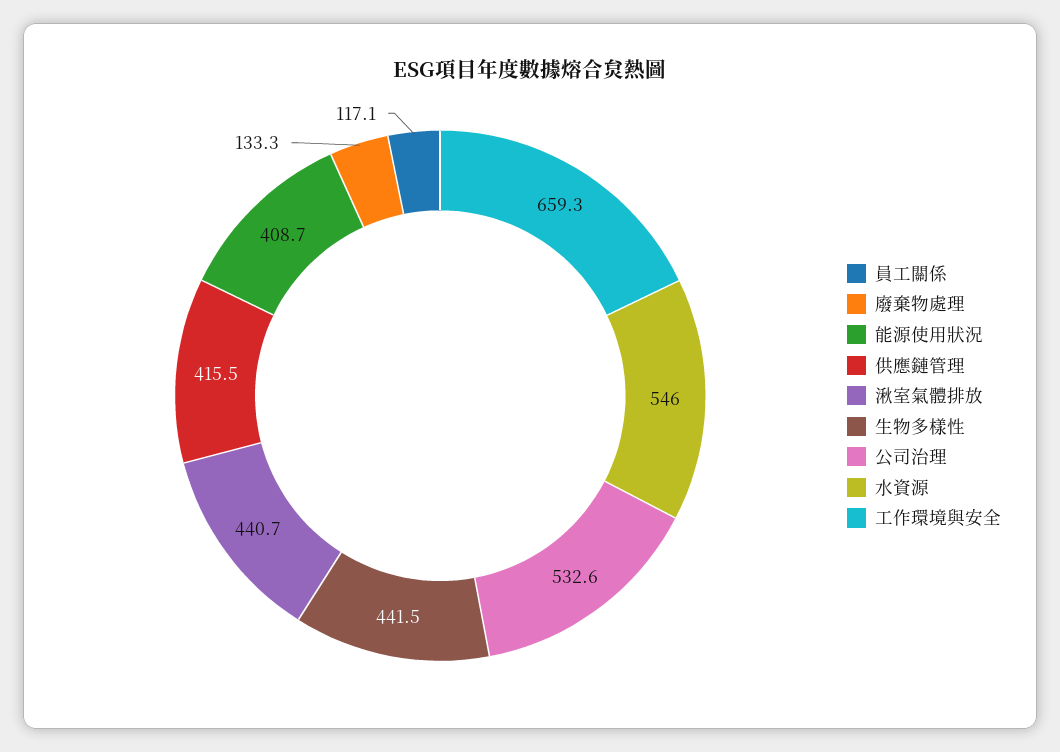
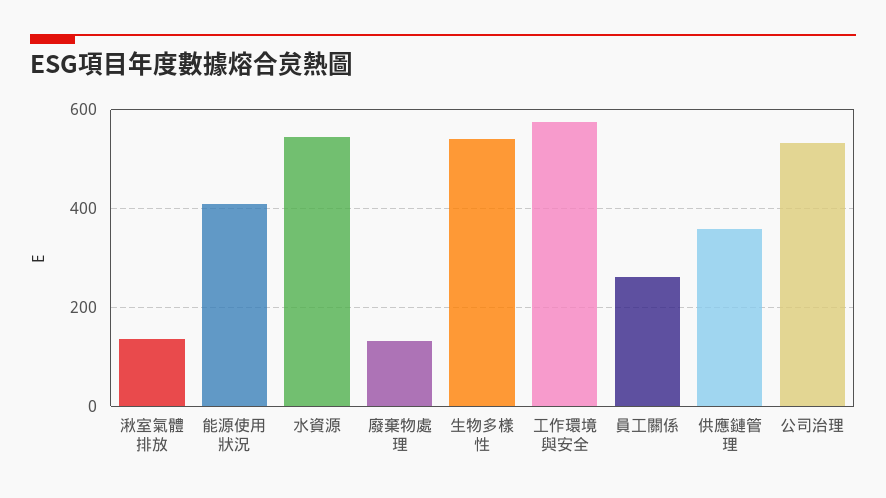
  {
-   "員工關係": 117.1,
+   "員工關係": 260,
    "廢棄物處理": 133.3,
    "能源使用狀況": 408.7,
-   "供應鏈管理": 415.5,
+   "供應鏈管理": 360,
-   "湫室氣體排放": 440.7,
+   "湫室氣體排放": 140,
-   "生物多樣性": 441.5,
+   "生物多樣性": 540,
    "公司治理": 532.6,
    "水資源": 546,
-   "工作環境與安全": 659.3
+   "工作環境與安全": 580
  }

